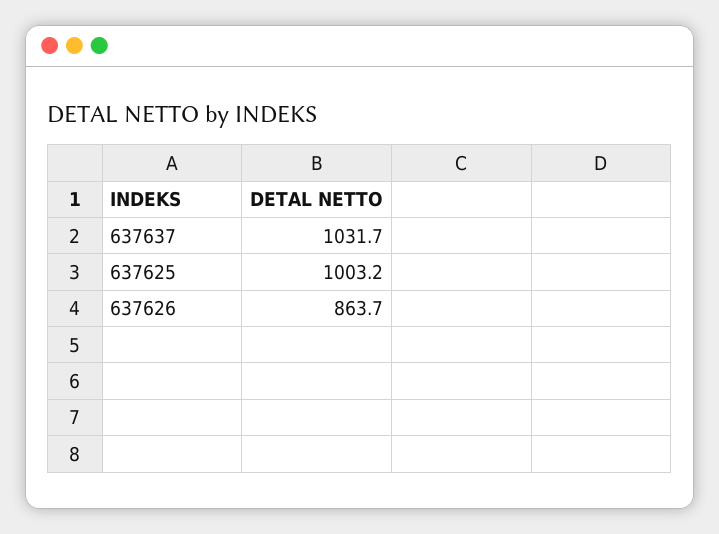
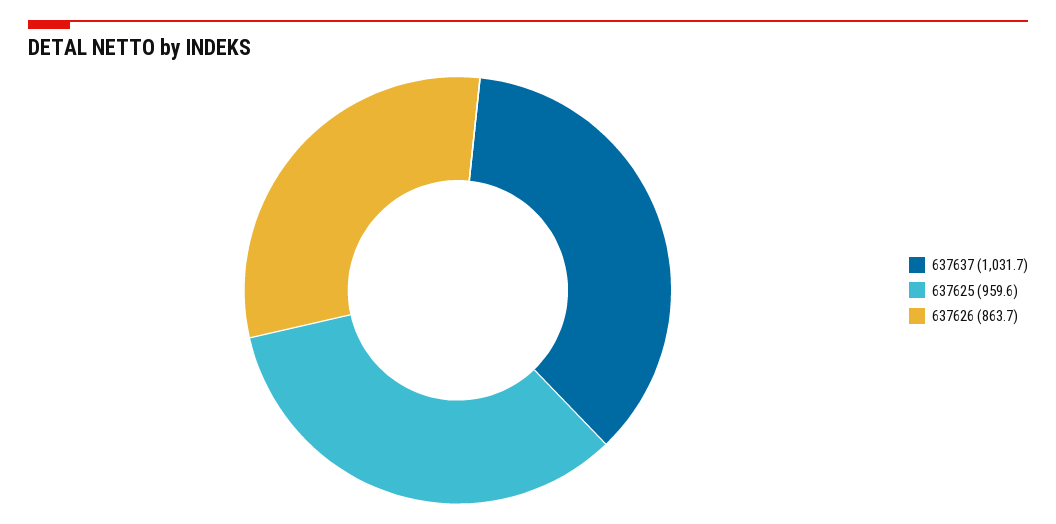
  {
    "637637": 1031.7,
-   "637625": 1003.2,
+   "637625": 959.6,
    "637626": 863.7
  }

